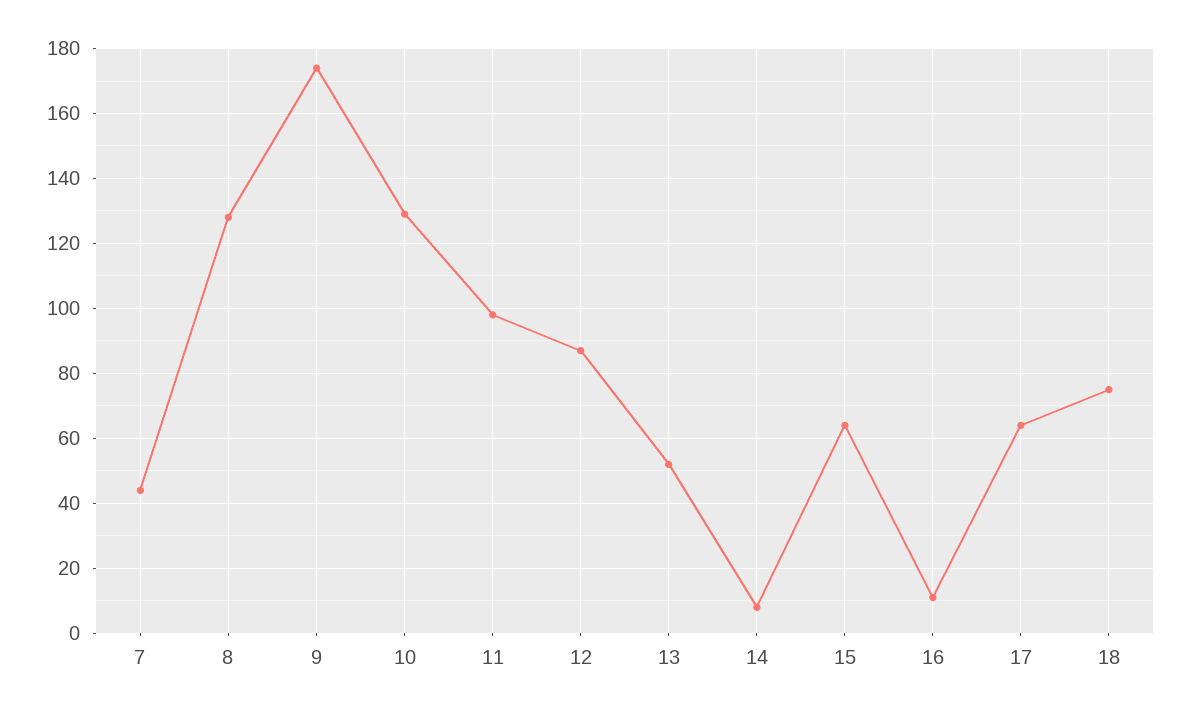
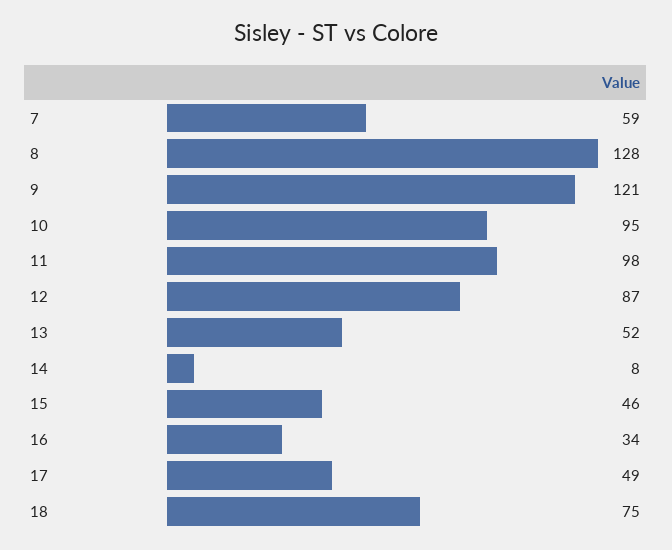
  {
-   "7": 45,
+   "7": 59,
    "8": 128,
-   "9": 175,
+   "9": 121,
-   "10": 130,
+   "10": 95,
    "11": 98,
    "12": 87,
    "13": 52,
    "14": 8,
-   "15": 65,
+   "15": 46,
-   "16": 10,
+   "16": 34,
-   "17": 65,
+   "17": 49,
    "18": 75
  }

